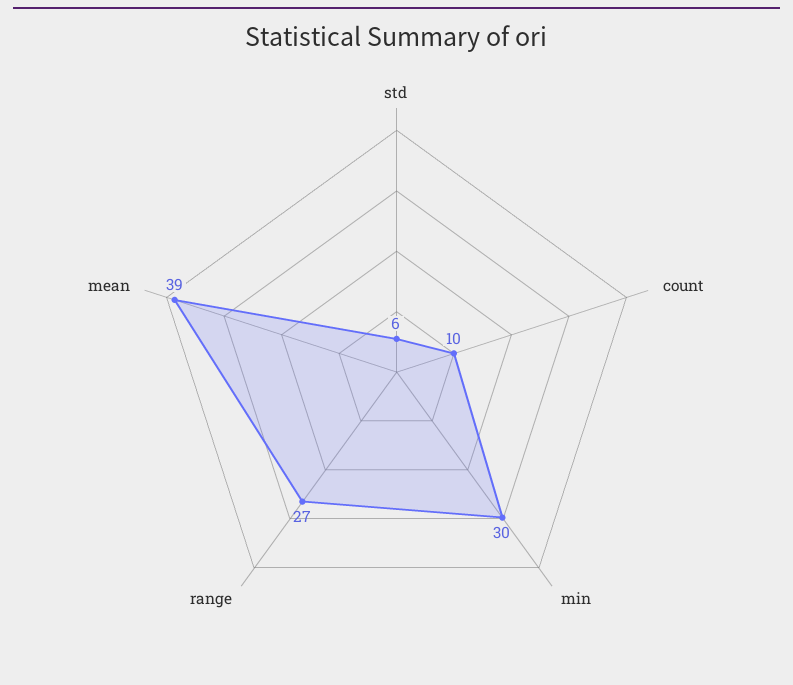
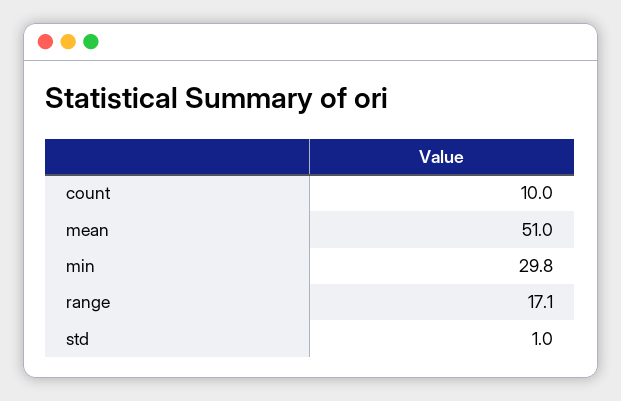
  {
-   "std": 6,
+   "std": 1,
    "count": 10,
    "min": 29.8,
-   "range": 27,
+   "range": 17.1,
-   "mean": 39
+   "mean": 51
  }

